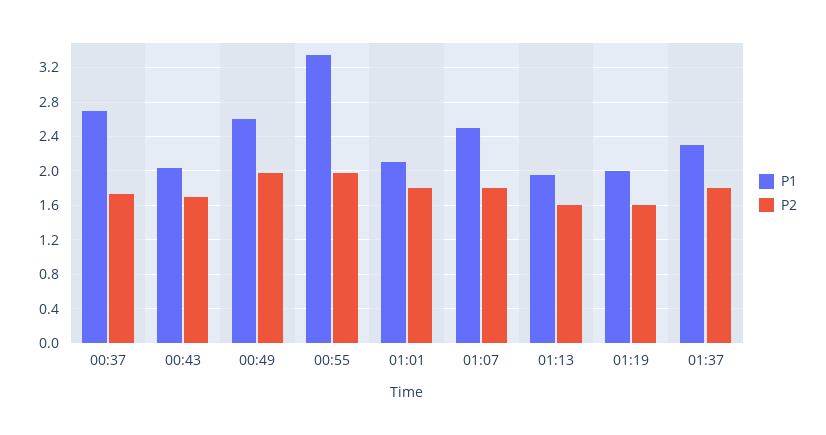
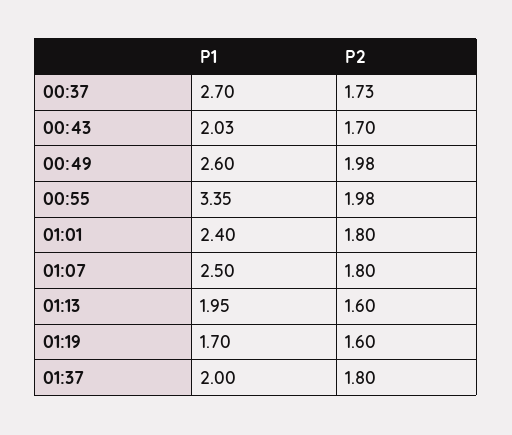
  {
    "P1": {
      "00:37": 2.7,
      "00:43": 2.03,
      "00:49": 2.6,
      "00:55": 3.35,
-     "01:01": 2.1,
+     "01:01": 2.4,
      "01:07": 2.5,
      "01:13": 1.95,
-     "01:19": 2,
+     "01:19": 1.7,
-     "01:37": 2.3
+     "01:37": 2
    },
    "P2": {
      "00:37": 1.73,
      "00:43": 1.7,
      "00:49": 1.98,
      "00:55": 1.98,
      "01:01": 1.8,
      "01:07": 1.8,
      "01:13": 1.6,
      "01:19": 1.6,
      "01:37": 1.8
    }
  }

